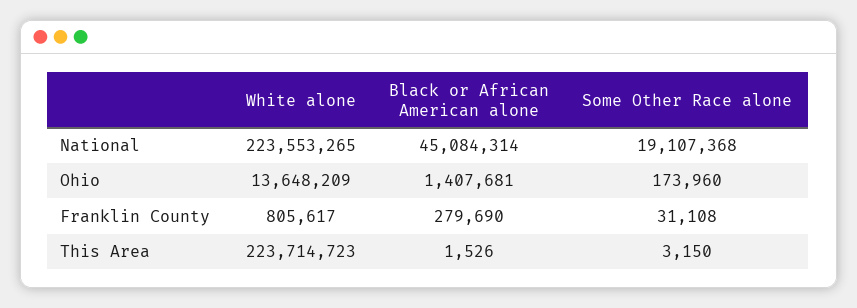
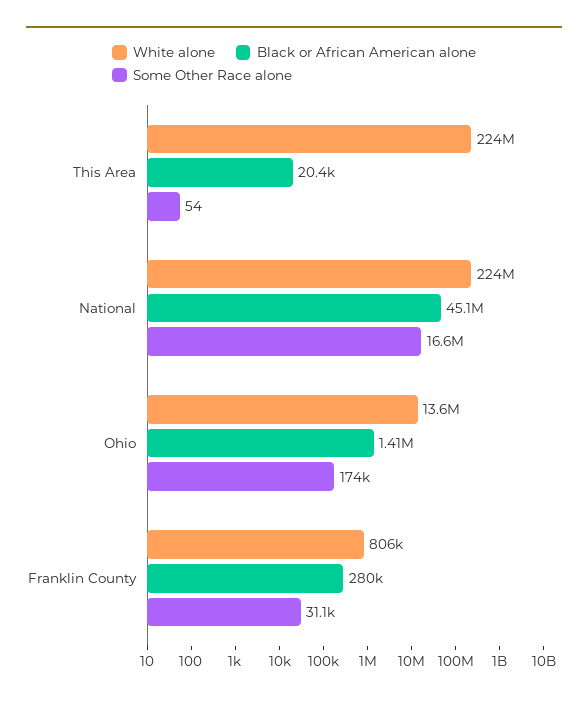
  {
    "White alone": {
      "National": 223553265,
      "Ohio": 13648209,
      "Franklin County": 805617,
      "This Area": 223714723
    },
    "Black or African American alone": {
      "National": 45084314,
      "Ohio": 1407681,
      "Franklin County": 279690,
-     "This Area": 1526
+     "This Area": 20400
    },
    "Some Other Race alone": {
-     "National": 19107368,
+     "National": 16600000,
      "Ohio": 173960,
      "Franklin County": 31108,
-     "This Area": 3150
+     "This Area": 54
    }
  }

